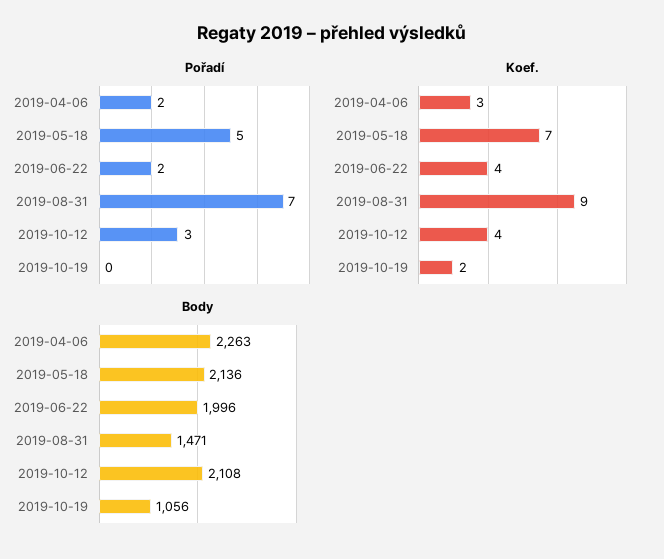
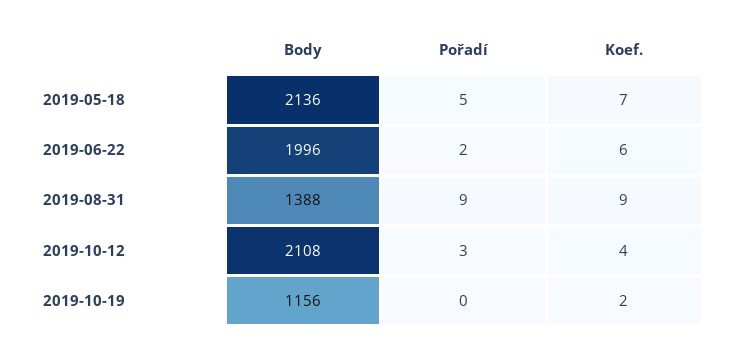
  {
    "Pořadí": {
-     "2019-04-06": 2,
      "2019-05-18": 5,
      "2019-06-22": 2,
-     "2019-08-31": 7,
+     "2019-08-31": 9,
      "2019-10-12": 3,
      "2019-10-19": 0
    },
    "Koef.": {
-     "2019-04-06": 3,
      "2019-05-18": 7,
-     "2019-06-22": 4,
+     "2019-06-22": 6,
      "2019-08-31": 9,
      "2019-10-12": 4,
      "2019-10-19": 2
    },
    "Body": {
-     "2019-04-06": 2263,
      "2019-05-18": 2136,
      "2019-06-22": 1996,
-     "2019-08-31": 1471,
+     "2019-08-31": 1388,
      "2019-10-12": 2108,
-     "2019-10-19": 1056
+     "2019-10-19": 1156
    }
  }

